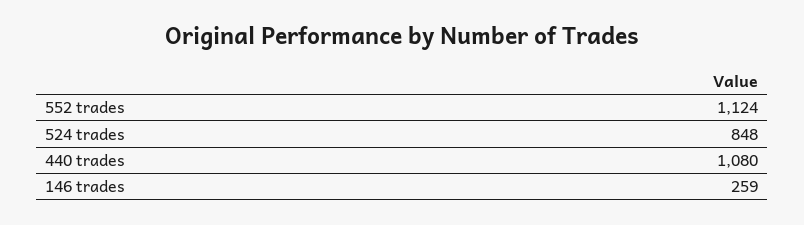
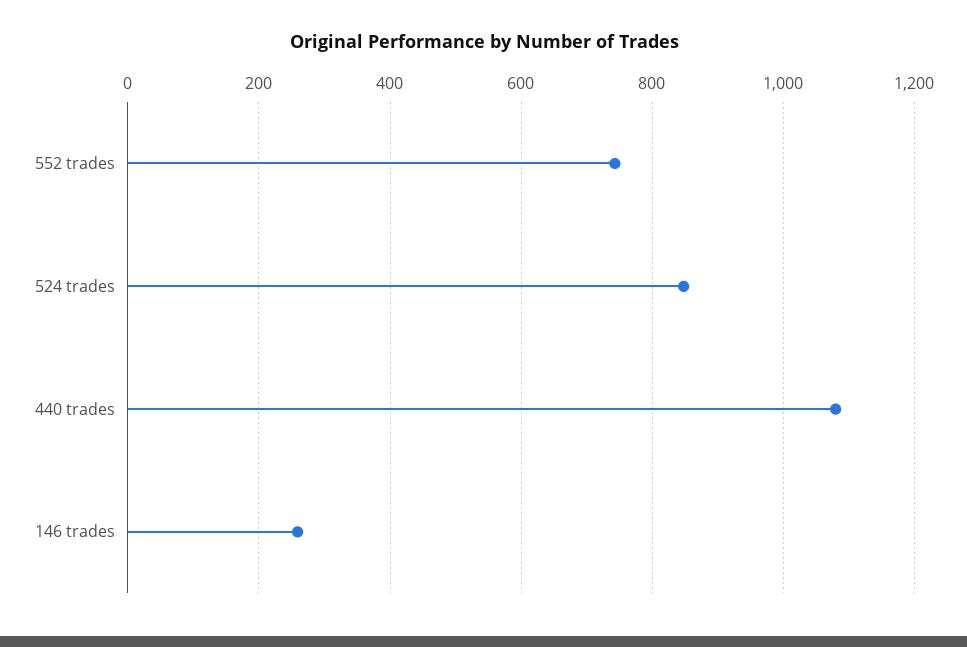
  {
-   "552 trades": 1124,
+   "552 trades": 740,
    "524 trades": 848,
    "440 trades": 1080,
    "146 trades": 259
  }

